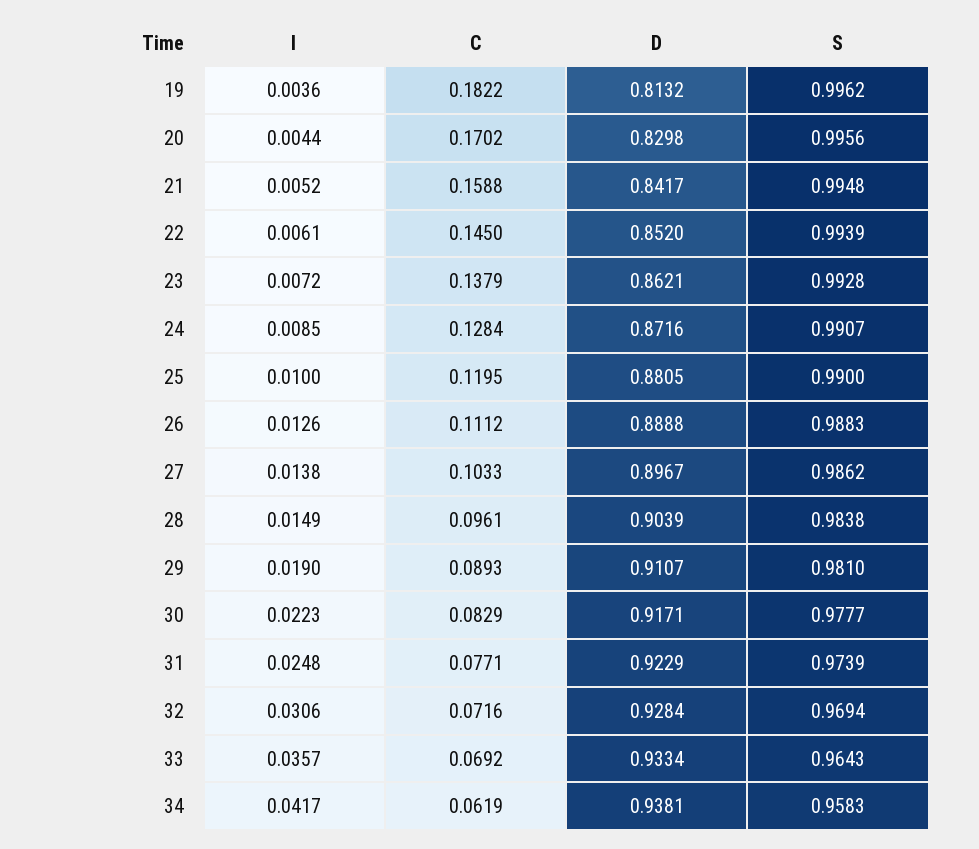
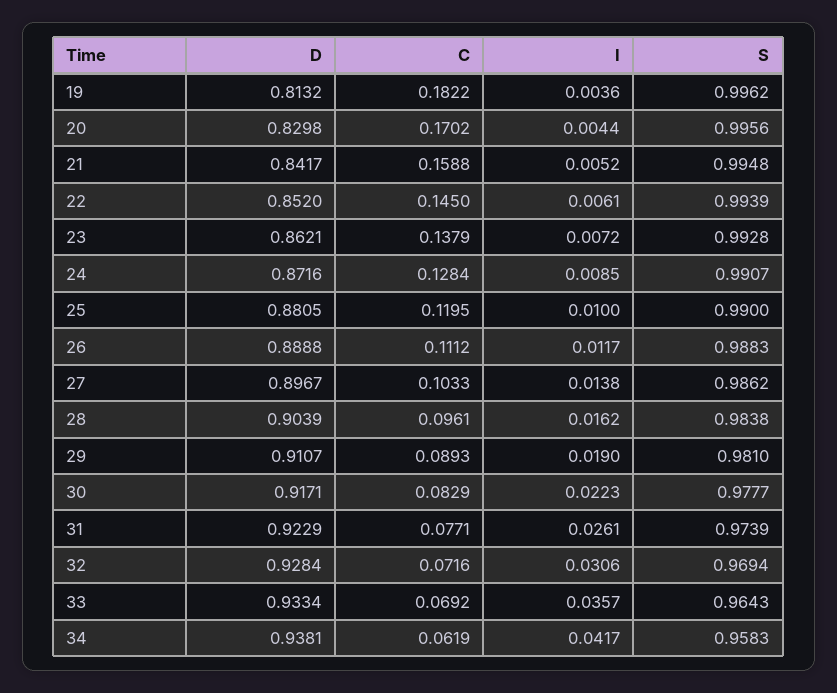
  {
    "I": {
      "19": 0.0036,
      "20": 0.0044,
      "21": 0.0052,
      "22": 0.0061,
      "23": 0.0072,
      "24": 0.0085,
      "25": 0.01,
-     "26": 0.0126,
+     "26": 0.0117,
      "27": 0.0138,
-     "28": 0.0149,
+     "28": 0.0162,
      "29": 0.019,
      "30": 0.0223,
-     "31": 0.0248,
+     "31": 0.0261,
      "32": 0.0306,
      "33": 0.0357,
      "34": 0.0417
    },
    "C": {
      "19": 0.1822,
      "20": 0.1702,
      "21": 0.1588,
      "22": 0.145,
      "23": 0.1379,
      "24": 0.1284,
      "25": 0.1195,
      "26": 0.1112,
      "27": 0.1033,
      "28": 0.0961,
      "29": 0.0893,
      "30": 0.0829,
      "31": 0.0771,
      "32": 0.0716,
      "33": 0.0692,
      "34": 0.0619
    },
    "D": {
      "19": 0.8132,
      "20": 0.8298,
      "21": 0.8417,
      "22": 0.852,
      "23": 0.8621,
      "24": 0.8716,
      "25": 0.8805,
      "26": 0.8888,
      "27": 0.8967,
      "28": 0.9039,
      "29": 0.9107,
      "30": 0.9171,
      "31": 0.9229,
      "32": 0.9284,
      "33": 0.9334,
      "34": 0.9381
    },
    "S": {
      "19": 0.9962,
      "20": 0.9956,
      "21": 0.9948,
      "22": 0.9939,
      "23": 0.9928,
      "24": 0.9907,
      "25": 0.99,
      "26": 0.9883,
      "27": 0.9862,
      "28": 0.9838,
      "29": 0.981,
      "30": 0.9777,
      "31": 0.9739,
      "32": 0.9694,
      "33": 0.9643,
      "34": 0.9583
    }
  }

